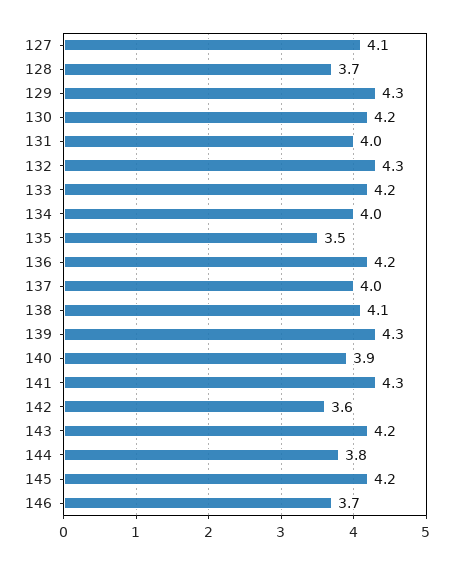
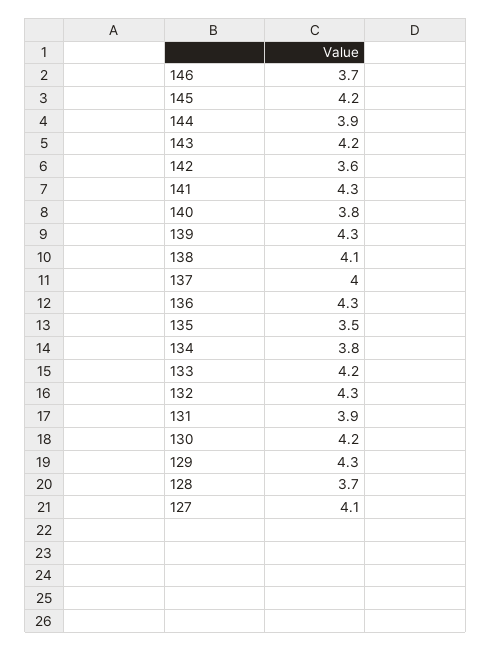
  {
    "127": 4.1,
    "128": 3.7,
    "129": 4.3,
    "130": 4.2,
-   "131": 4,
+   "131": 3.9,
    "132": 4.3,
    "133": 4.2,
-   "134": 4,
+   "134": 3.8,
    "135": 3.5,
-   "136": 4.2,
+   "136": 4.3,
    "137": 4,
    "138": 4.1,
    "139": 4.3,
-   "140": 3.9,
+   "140": 3.8,
    "141": 4.3,
    "142": 3.6,
    "143": 4.2,
-   "144": 3.8,
+   "144": 3.9,
    "145": 4.2,
    "146": 3.7
  }

